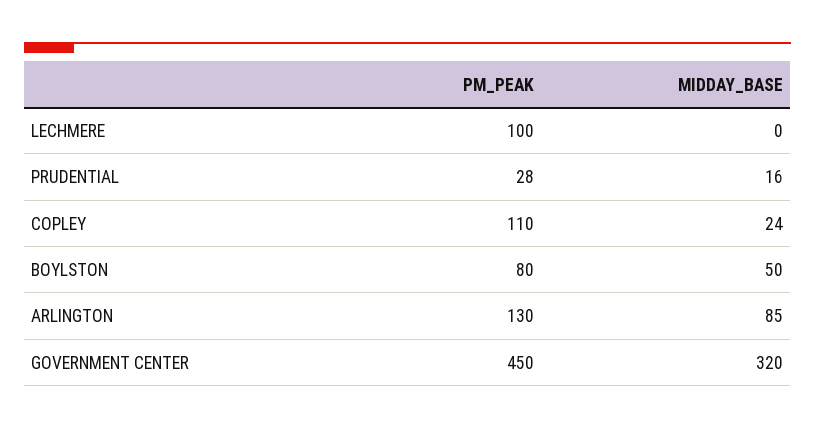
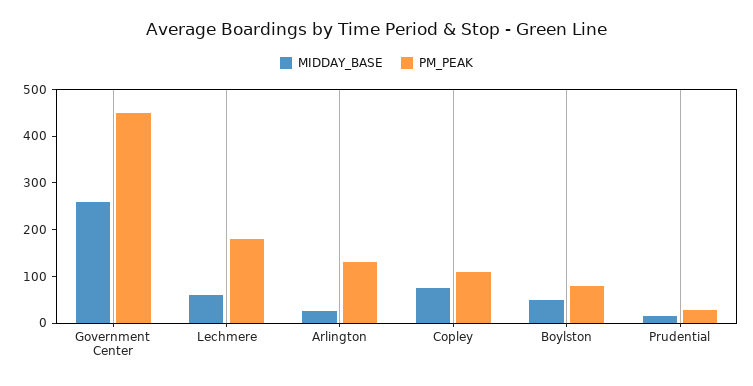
  {
    "PM_PEAK": {
-     "LECHMERE": 100,
+     "LECHMERE": 180,
      "PRUDENTIAL": 28,
      "COPLEY": 110,
      "BOYLSTON": 80,
      "ARLINGTON": 130,
      "GOVERNMENT CENTER": 450
    },
    "MIDDAY_BASE": {
-     "LECHMERE": 0,
+     "LECHMERE": 60,
      "PRUDENTIAL": 16,
-     "COPLEY": 24,
+     "COPLEY": 80,
      "BOYLSTON": 50,
-     "ARLINGTON": 85,
+     "ARLINGTON": 20,
-     "GOVERNMENT CENTER": 320
+     "GOVERNMENT CENTER": 260
    }
  }

